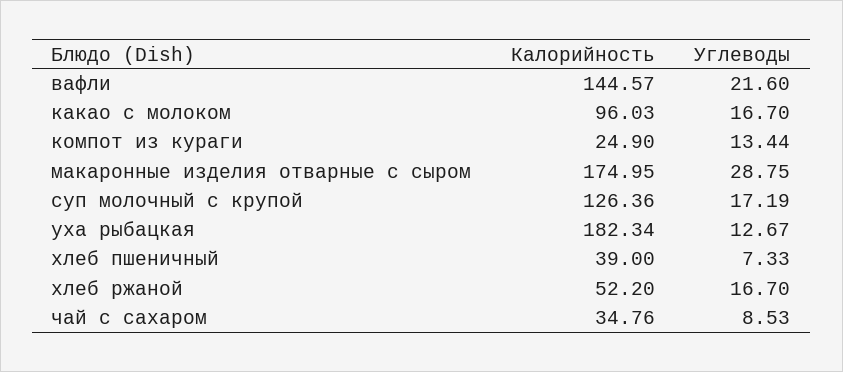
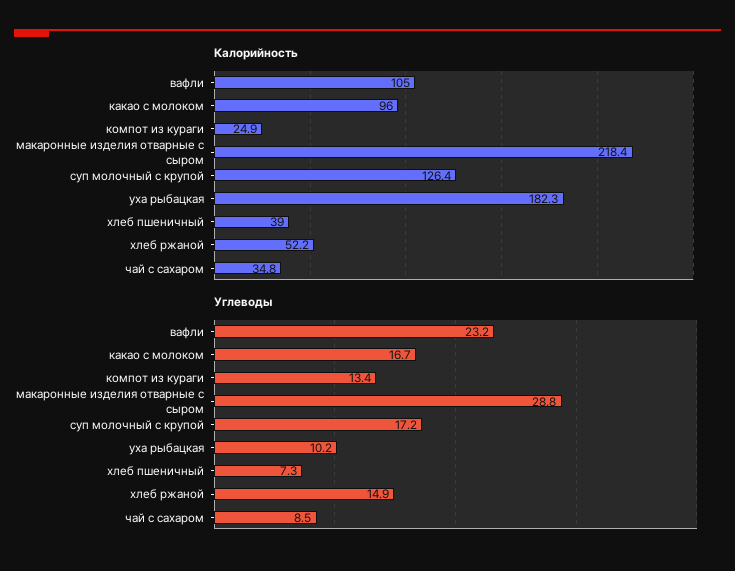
  {
    "Калорийность": {
-     "вафли": 144.57,
+     "вафли": 105,
      "какао с молоком": 96.03,
      "компот из кураги": 24.9,
-     "макаронные изделия отварные с сыром": 174.95,
+     "макаронные изделия отварные с сыром": 218.4,
      "суп молочный с крупой": 126.36,
      "уха рыбацкая": 182.34,
      "хлеб пшеничный": 39,
      "хлеб ржаной": 52.2,
      "чай с сахаром": 34.76
    },
    "Углеводы": {
-     "вафли": 21.6,
+     "вафли": 23.2,
      "какао с молоком": 16.7,
      "компот из кураги": 13.44,
      "макаронные изделия отварные с сыром": 28.75,
      "суп молочный с крупой": 17.19,
-     "уха рыбацкая": 12.67,
+     "уха рыбацкая": 10.2,
      "хлеб пшеничный": 7.33,
-     "хлеб ржаной": 16.7,
+     "хлеб ржаной": 14.9,
      "чай с сахаром": 8.53
    }
  }

